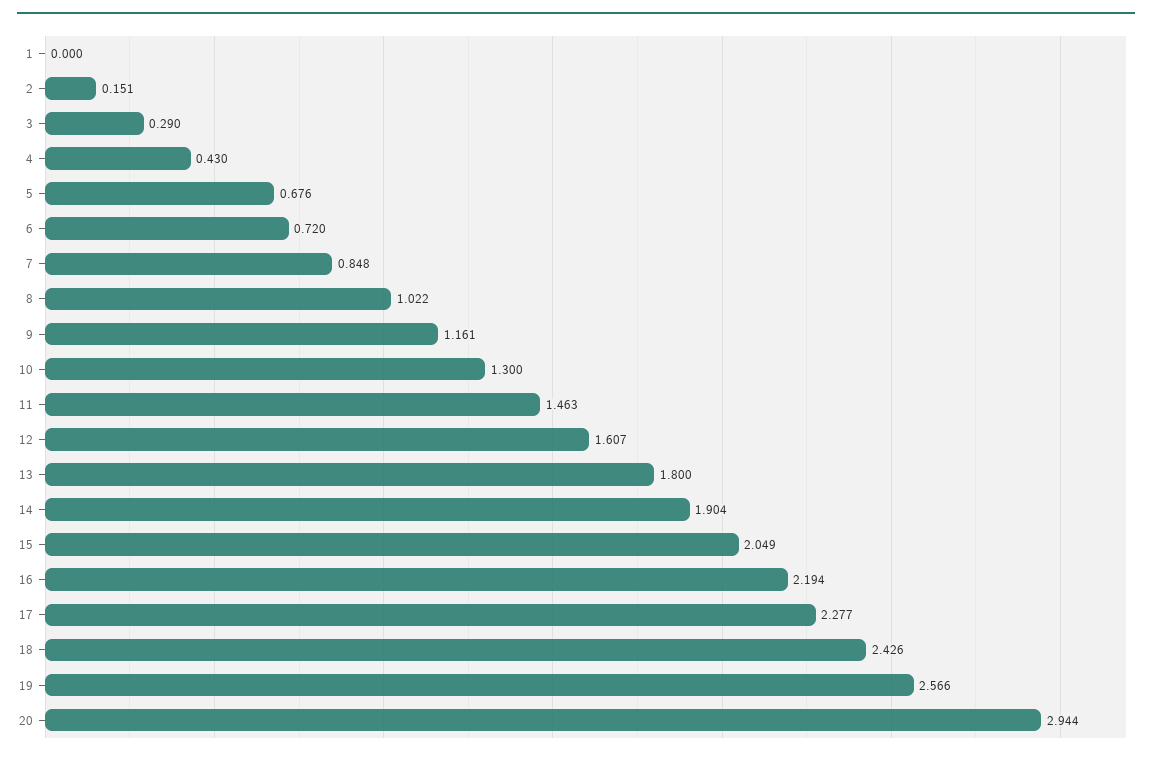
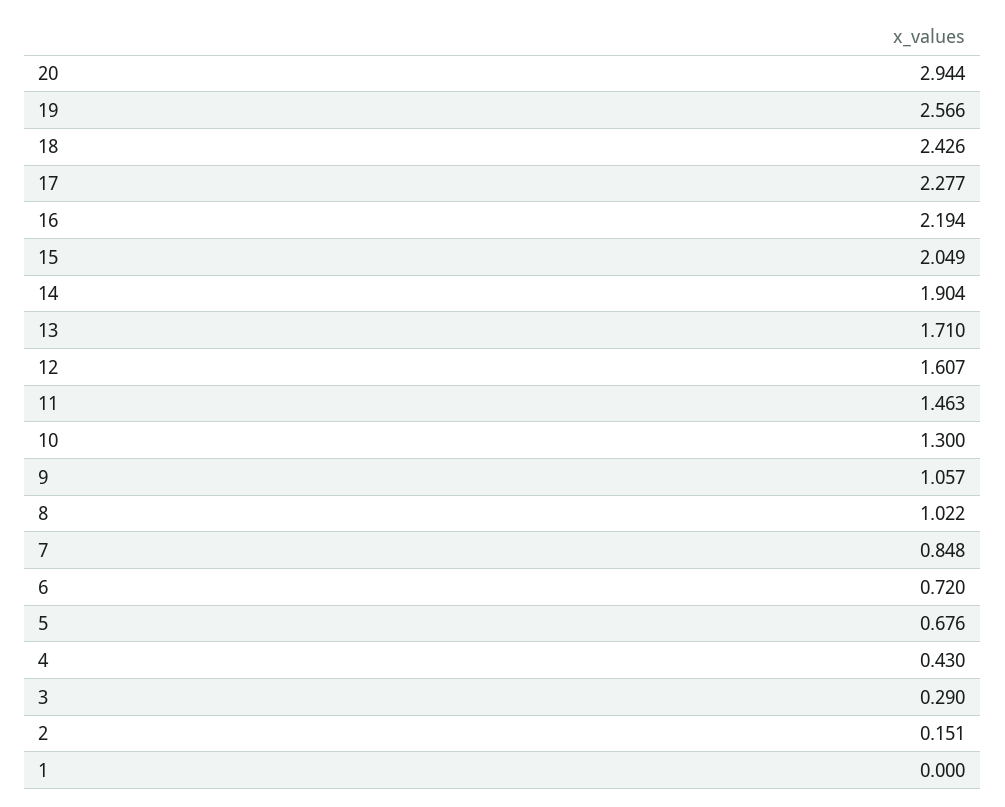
  {
    "1": 0,
    "2": 0.151,
    "3": 0.29,
    "4": 0.43,
    "5": 0.676,
    "6": 0.72,
    "7": 0.848,
    "8": 1.022,
-   "9": 1.161,
+   "9": 1.057,
    "10": 1.3,
    "11": 1.463,
    "12": 1.607,
-   "13": 1.8,
+   "13": 1.71,
    "14": 1.904,
    "15": 2.049,
    "16": 2.194,
    "17": 2.277,
    "18": 2.426,
    "19": 2.566,
    "20": 2.944
  }

